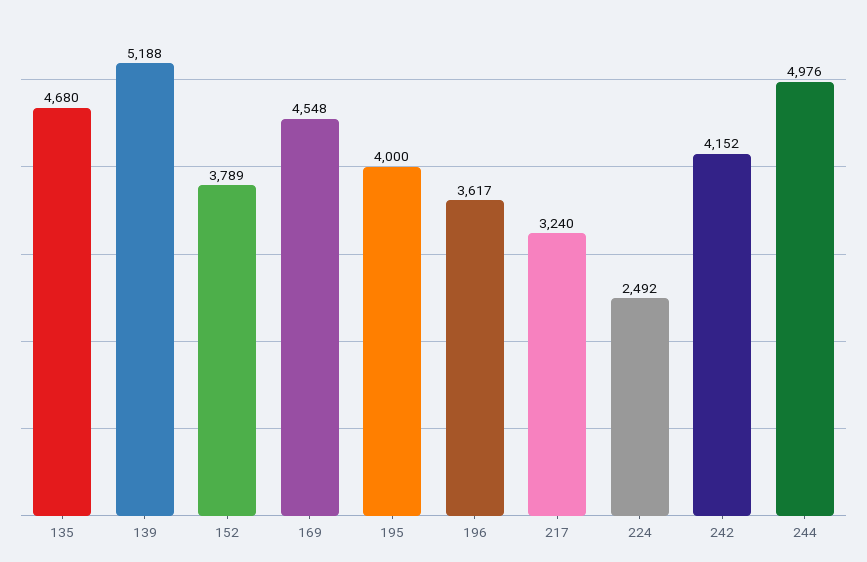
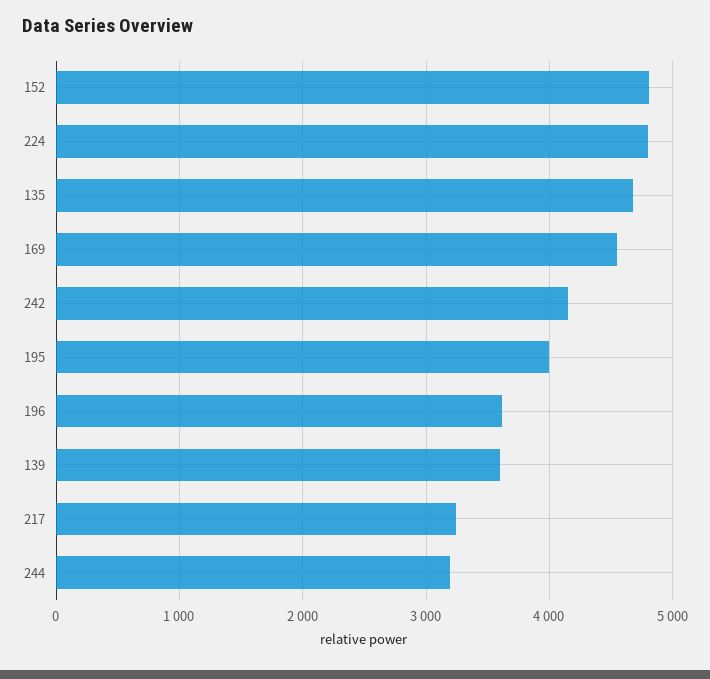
  {
    "135": 4680,
-   "139": 5188,
+   "139": 3600,
-   "152": 3789,
+   "152": 4800,
    "169": 4548,
    "195": 4000,
    "196": 3617,
    "217": 3240,
-   "224": 2492,
+   "224": 4800,
    "242": 4152,
-   "244": 4976
+   "244": 3200
  }

